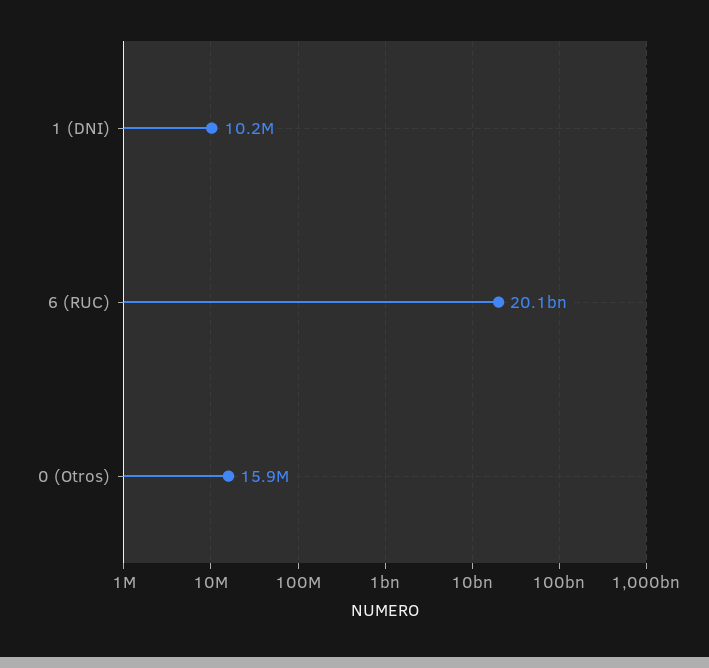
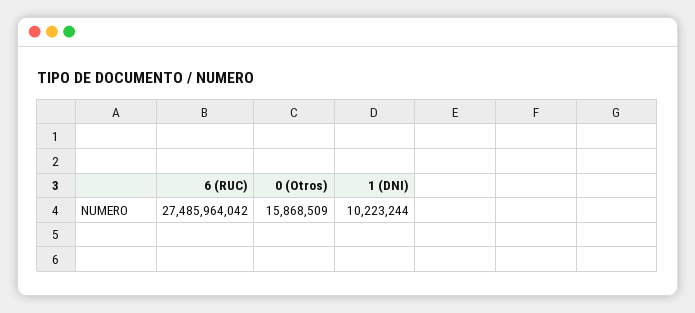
  {
    "1 (DNI)": 10223244,
-   "6 (RUC)": 20100000000,
+   "6 (RUC)": 27485964042,
    "0 (Otros)": 15868509
  }

